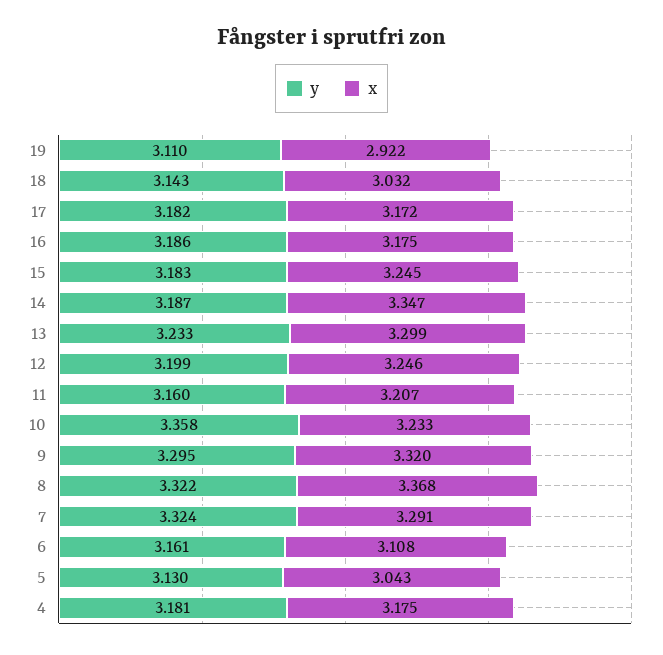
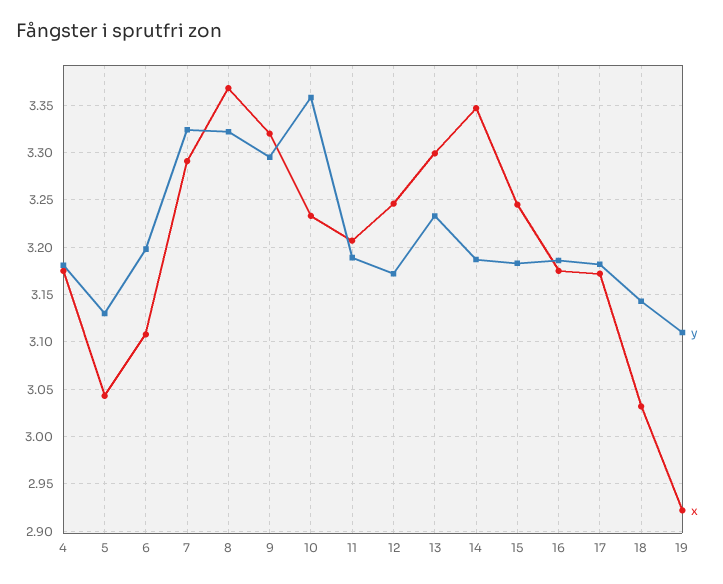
  {
    "y": {
      "19": 3.11,
      "18": 3.143,
      "17": 3.182,
      "16": 3.186,
      "15": 3.183,
      "14": 3.187,
      "13": 3.233,
-     "12": 3.199,
+     "12": 3.17,
-     "11": 3.16,
+     "11": 3.19,
      "10": 3.358,
      "9": 3.295,
      "8": 3.322,
      "7": 3.324,
-     "6": 3.161,
+     "6": 3.2,
      "5": 3.13,
      "4": 3.181
    },
    "x": {
      "19": 2.922,
      "18": 3.032,
      "17": 3.172,
      "16": 3.175,
      "15": 3.245,
      "14": 3.347,
      "13": 3.299,
      "12": 3.246,
      "11": 3.207,
      "10": 3.233,
      "9": 3.32,
      "8": 3.368,
      "7": 3.291,
      "6": 3.108,
      "5": 3.043,
      "4": 3.175
    }
  }

